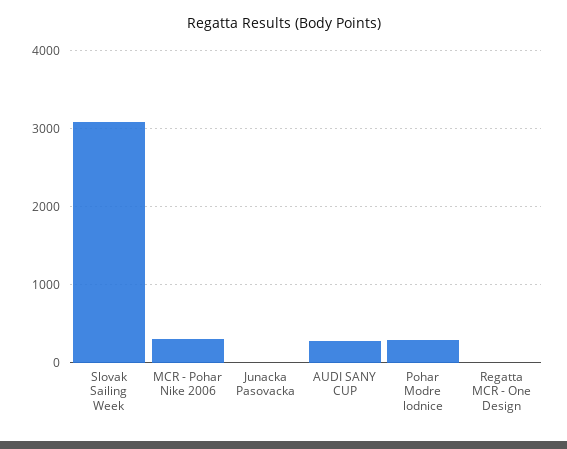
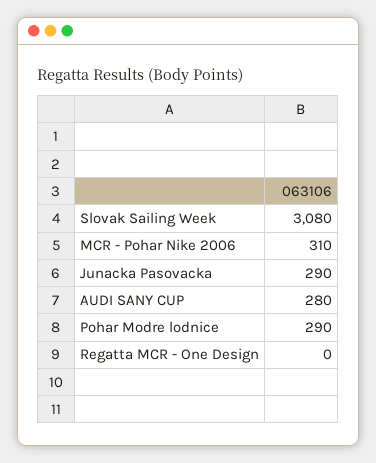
  {
    "Slovak Sailing Week": 3080,
    "MCR - Pohar Nike 2006": 310,
-   "Junacka Pasovacka": 0,
+   "Junacka Pasovacka": 290,
    "AUDI SANY CUP": 280,
    "Pohar Modre lodnice": 290,
    "Regatta MCR - One Design": 0
  }

